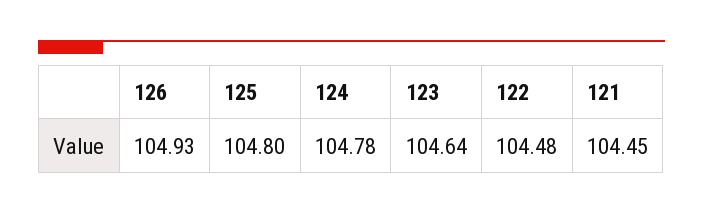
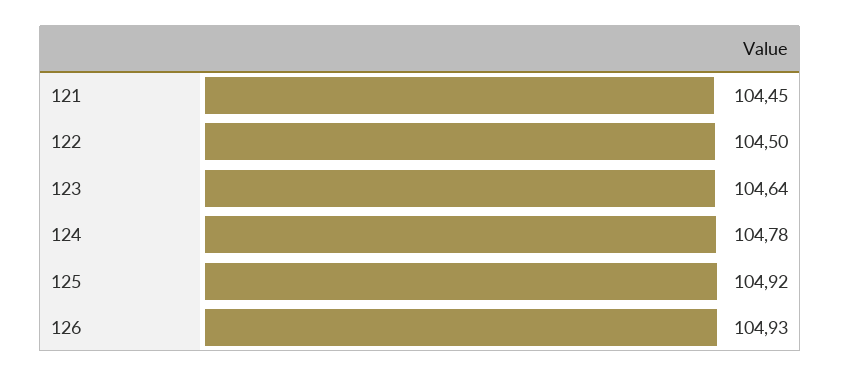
  {
    "126": 104.93,
-   "125": 104.8,
+   "125": 104.92,
    "124": 104.78,
    "123": 104.64,
-   "122": 104.48,
+   "122": 104.5,
    "121": 104.45
  }

